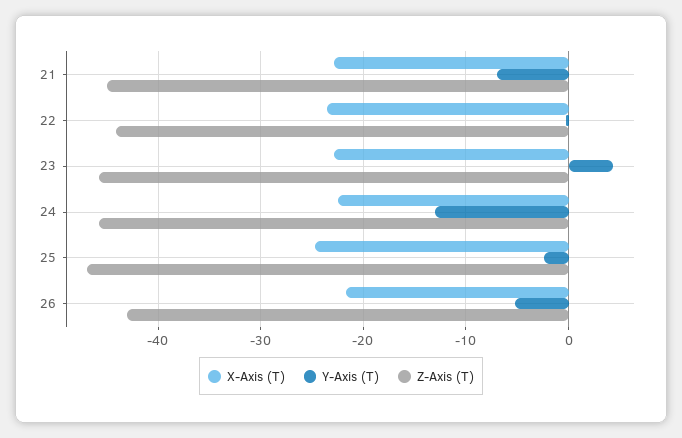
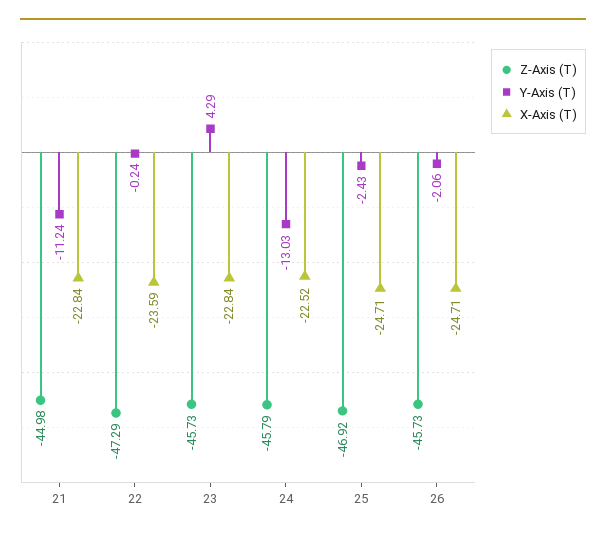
  {
    "X-Axis (T)": {
      "21": -22.84,
      "22": -23.59,
      "23": -22.84,
      "24": -22.52,
      "25": -24.71,
-     "26": -22
+     "26": -24.71
    },
    "Y-Axis (T)": {
-     "21": -7,
+     "21": -11.24,
      "22": -0.24,
      "23": 4.29,
      "24": -13.03,
      "25": -2.43,
-     "26": -5
+     "26": -2.06
    },
    "Z-Axis (T)": {
      "21": -44.98,
-     "22": -44,
+     "22": -47.29,
      "23": -45.73,
      "24": -45.79,
      "25": -46.92,
-     "26": -43
+     "26": -45.73
    }
  }

